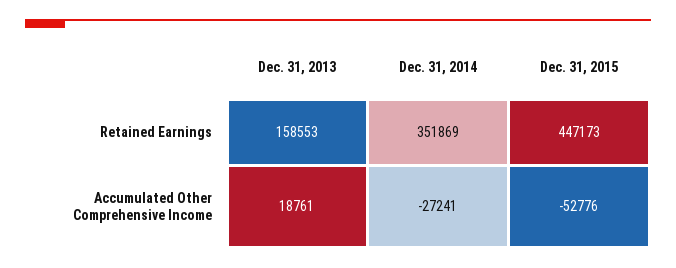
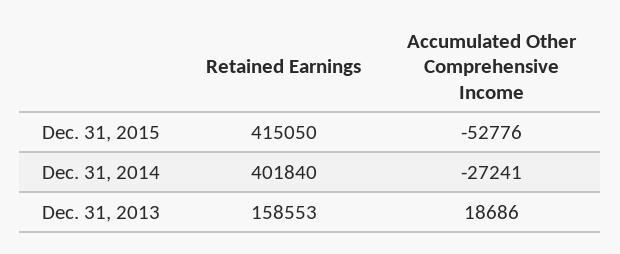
  {
    "Dec. 31, 2013": {
      "Retained Earnings": 158553,
-     "Accumulated Other Comprehensive Income": 18761
+     "Accumulated Other Comprehensive Income": 18686
    },
    "Dec. 31, 2014": {
-     "Retained Earnings": 351869,
+     "Retained Earnings": 401840,
      "Accumulated Other Comprehensive Income": -27241
    },
    "Dec. 31, 2015": {
-     "Retained Earnings": 447173,
+     "Retained Earnings": 415050,
      "Accumulated Other Comprehensive Income": -52776
    }
  }

